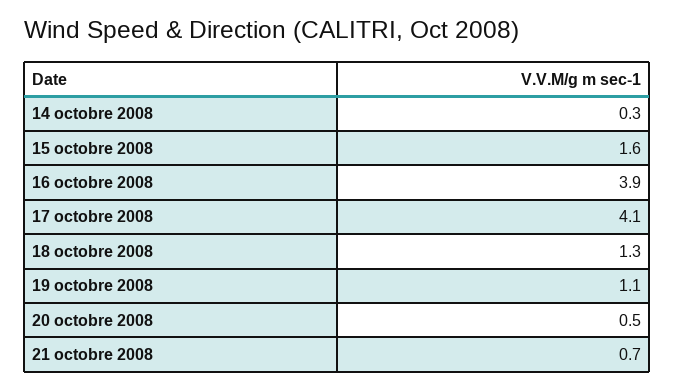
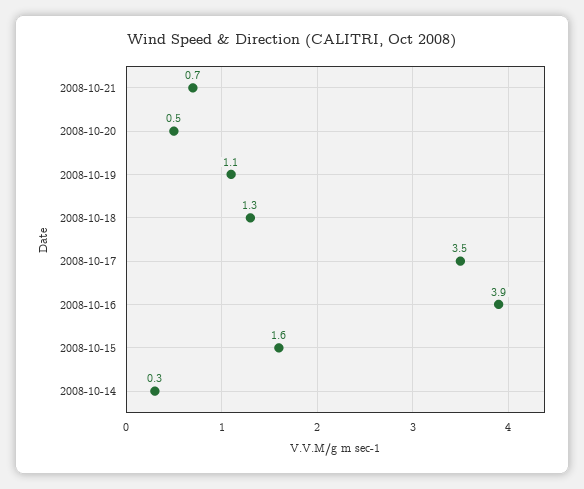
  {
    "14 octobre 2008": 0.3,
    "15 octobre 2008": 1.6,
    "16 octobre 2008": 3.9,
-   "17 octobre 2008": 4.1,
+   "17 octobre 2008": 3.5,
    "18 octobre 2008": 1.3,
    "19 octobre 2008": 1.1,
    "20 octobre 2008": 0.5,
    "21 octobre 2008": 0.7
  }

